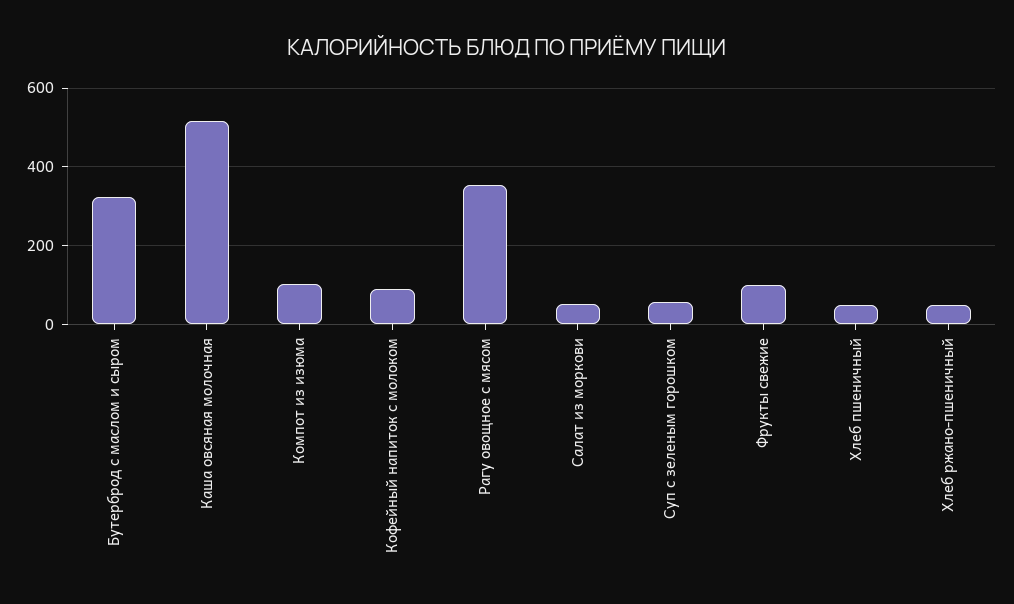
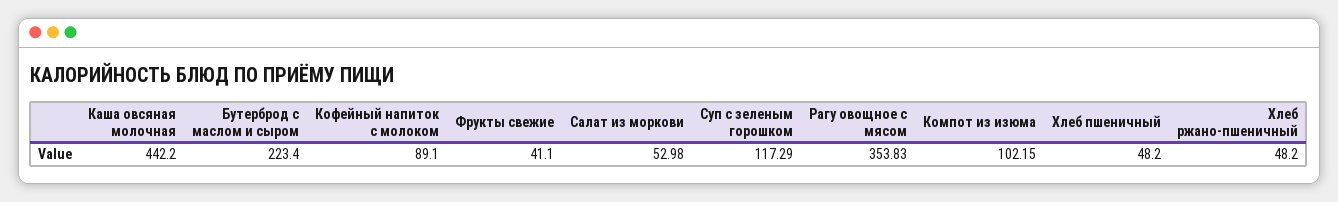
  {
-   "Бутерброд с маслом и сыром": 320,
+   "Бутерброд с маслом и сыром": 223.4,
-   "Каша овсяная молочная": 520,
+   "Каша овсяная молочная": 442.2,
    "Компот из изюма": 102.15,
    "Кофейный напиток с молоком": 89.1,
    "Рагу овощное с мясом": 353.83,
    "Салат из моркови": 52.98,
-   "Суп с зеленым горошком": 60,
+   "Суп с зеленым горошком": 117.29,
-   "Фрукты свежие": 100,
+   "Фрукты свежие": 41.1,
    "Хлеб пшеничный": 48.2,
    "Хлеб ржано-пшеничный": 48.2
  }

